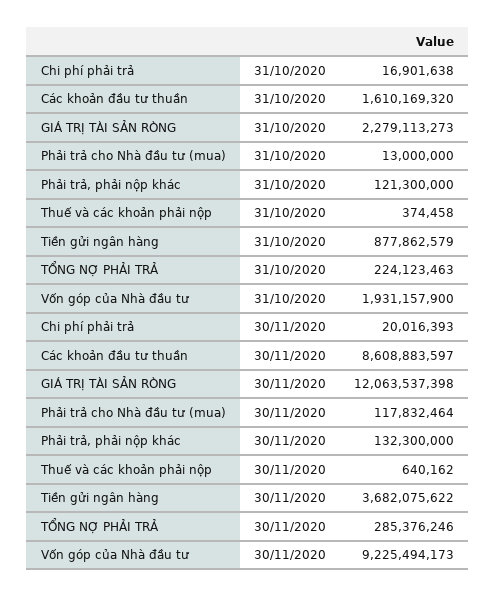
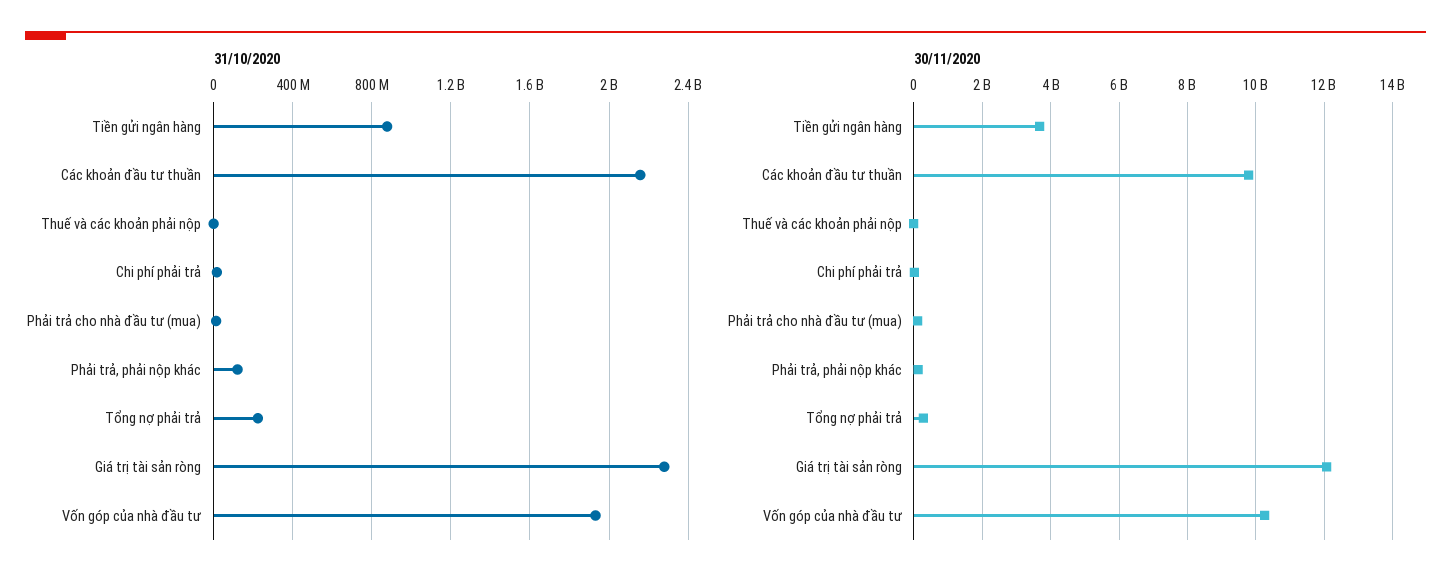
  {
    "31/10/2020": {
      "Chi phí phải trả": 16901638,
-     "Các khoản đầu tư thuần": 1610169320,
+     "Các khoản đầu tư thuần": 2150000000,
      "GIÁ TRỊ TÀI SẢN RÒNG": 2279113273,
      "Phải trả cho Nhà đầu tư (mua)": 13000000,
      "Phải trả, phải nộp khác": 121300000,
      "Thuế và các khoản phải nộp": 374458,
      "Tiền gửi ngân hàng": 877862579,
      "TỔNG NỢ PHẢI TRẢ": 224123463,
      "Vốn góp của Nhà đầu tư": 1931157900
    },
    "30/11/2020": {
      "Chi phí phải trả": 20016393,
-     "Các khoản đầu tư thuần": 8608883597,
+     "Các khoản đầu tư thuần": 9800000000,
      "GIÁ TRỊ TÀI SẢN RÒNG": 12063537398,
      "Phải trả cho Nhà đầu tư (mua)": 117832464,
      "Phải trả, phải nộp khác": 132300000,
      "Thuế và các khoản phải nộp": 640162,
      "Tiền gửi ngân hàng": 3682075622,
      "TỔNG NỢ PHẢI TRẢ": 285376246,
-     "Vốn góp của Nhà đầu tư": 9225494173
+     "Vốn góp của Nhà đầu tư": 10200000000
    }
  }

